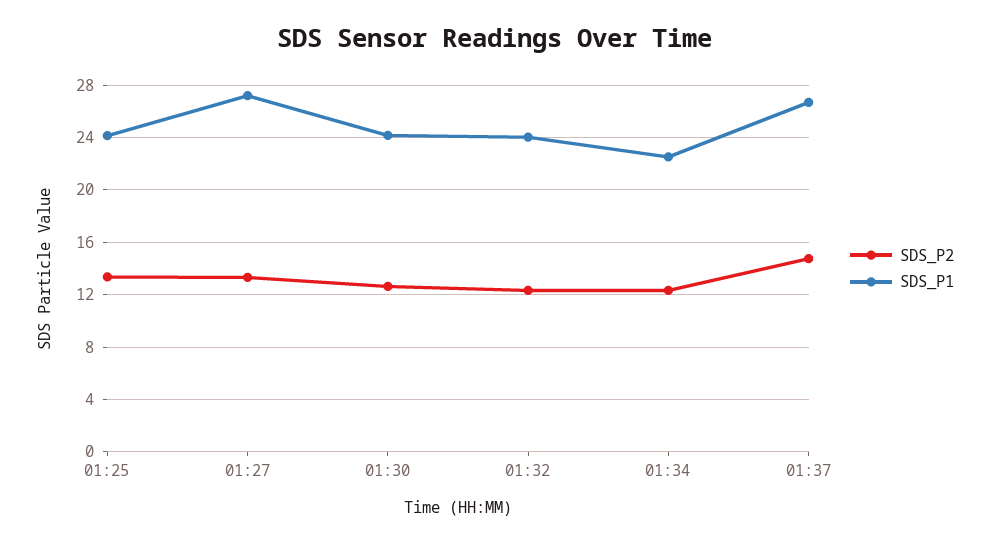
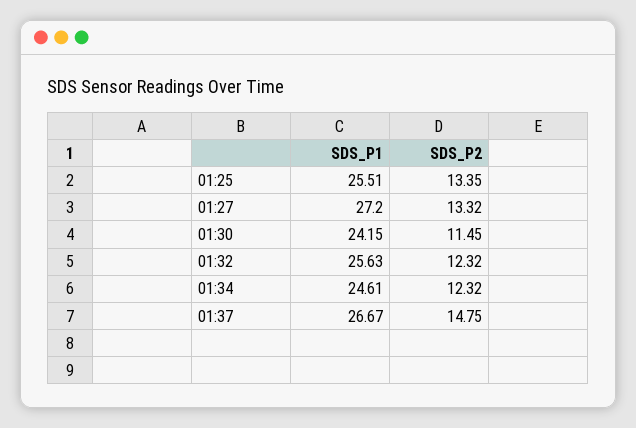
  {
    "SDS_P2": {
      "01:25": 13.35,
      "01:27": 13.32,
-     "01:30": 12.5,
+     "01:30": 11.45,
      "01:32": 12.32,
      "01:34": 12.32,
      "01:37": 14.75
    },
    "SDS_P1": {
-     "01:25": 24,
+     "01:25": 25.51,
      "01:27": 27.2,
      "01:30": 24.15,
-     "01:32": 24,
+     "01:32": 25.63,
-     "01:34": 22.5,
+     "01:34": 24.61,
      "01:37": 26.67
    }
  }

